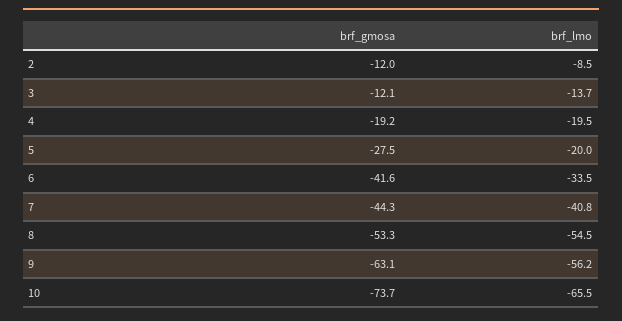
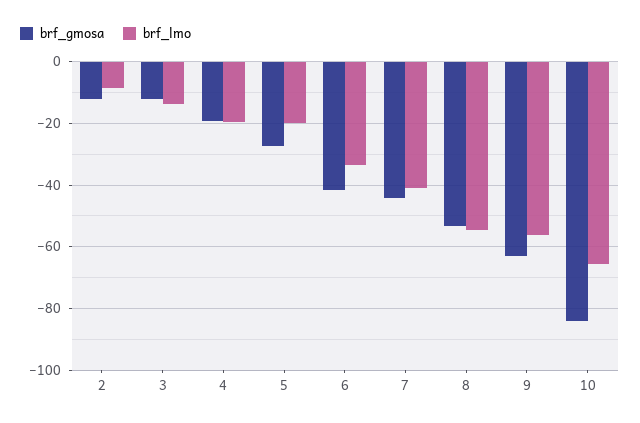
  {
    "brf_gmosa": {
      "2": -12,
      "3": -12.1,
      "4": -19.2,
      "5": -27.5,
      "6": -41.6,
      "7": -44.3,
      "8": -53.3,
      "9": -63.1,
-     "10": -73.7
+     "10": -84
    },
    "brf_lmo": {
      "2": -8.5,
      "3": -13.7,
      "4": -19.5,
      "5": -20,
      "6": -33.5,
      "7": -40.8,
      "8": -54.5,
      "9": -56.2,
      "10": -65.5
    }
  }

